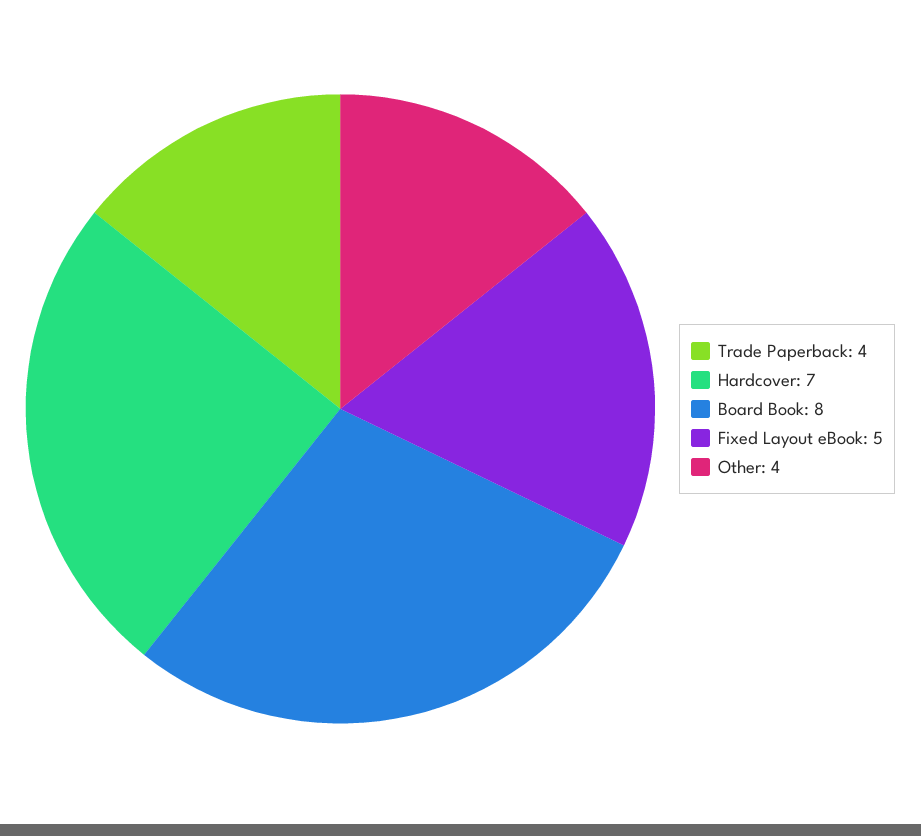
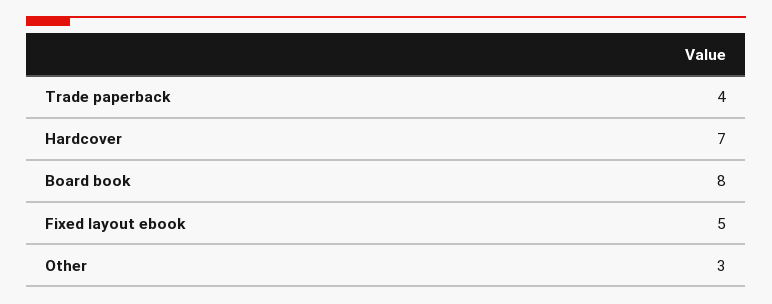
  {
    "Trade Paperback": 4,
    "Hardcover": 7,
    "Board Book": 8,
    "Fixed Layout eBook": 5,
-   "Other": 4
+   "Other": 3
  }

